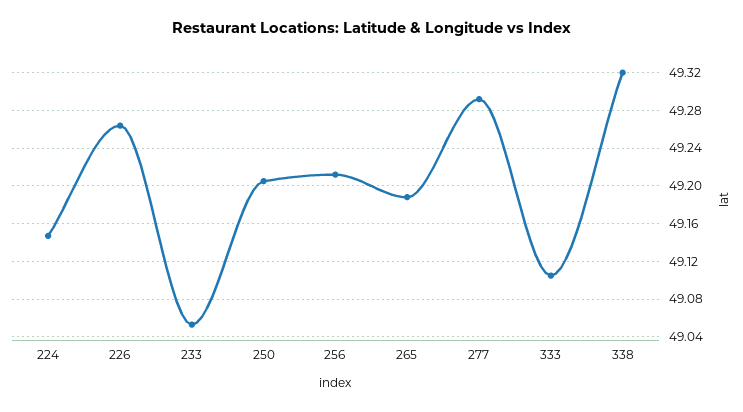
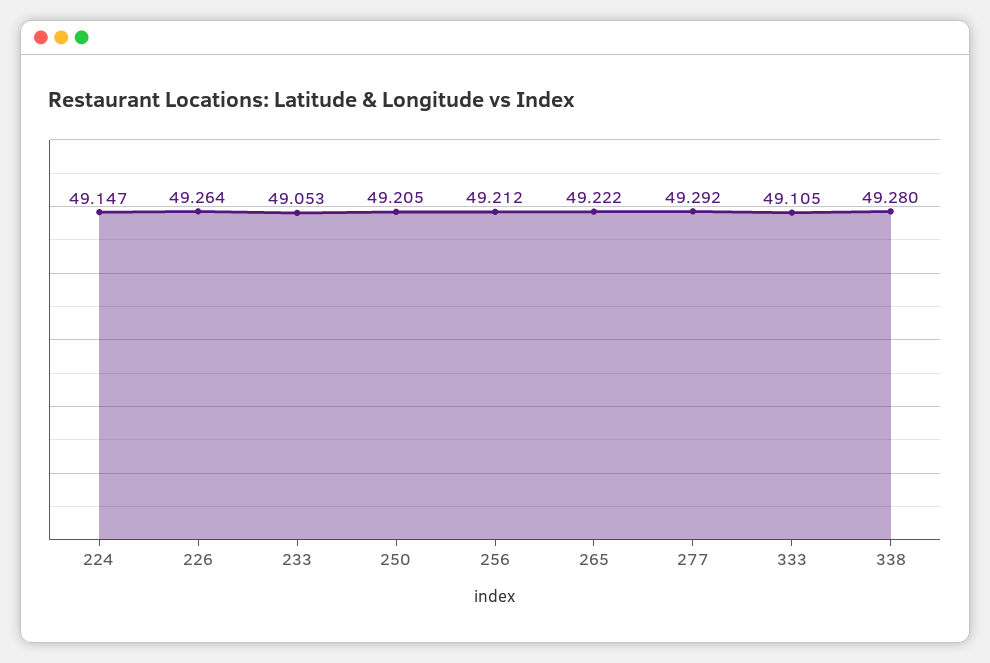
  {
    "224": 49.147,
    "226": 49.264,
    "233": 49.053,
    "250": 49.205,
    "256": 49.212,
-   "265": 49.19,
+   "265": 49.222,
    "277": 49.292,
    "333": 49.105,
-   "338": 49.32
+   "338": 49.28
  }

